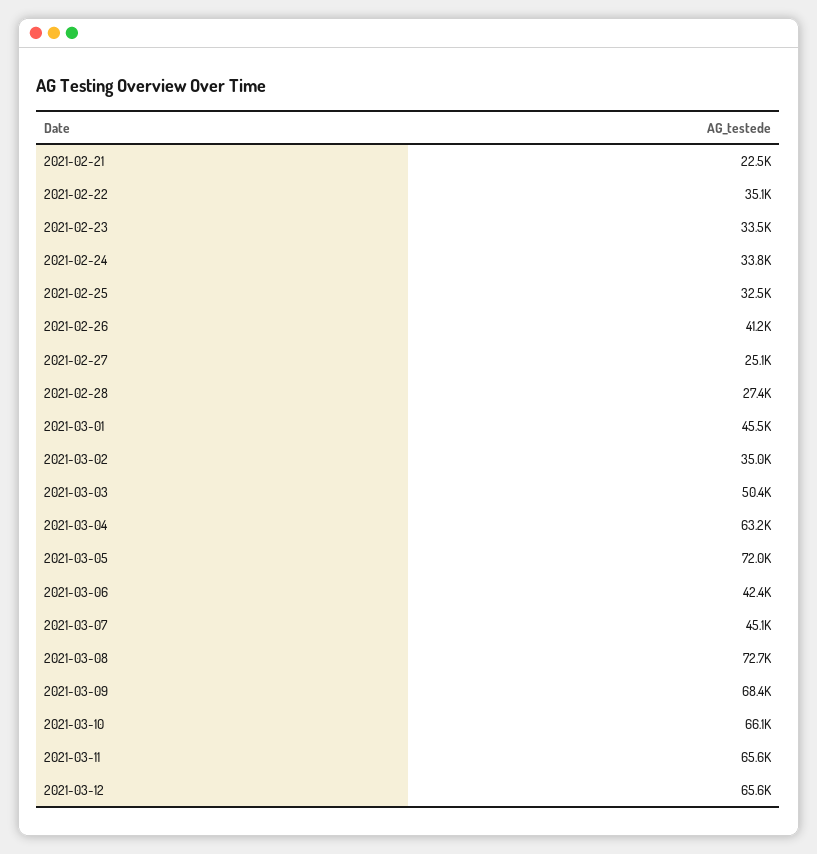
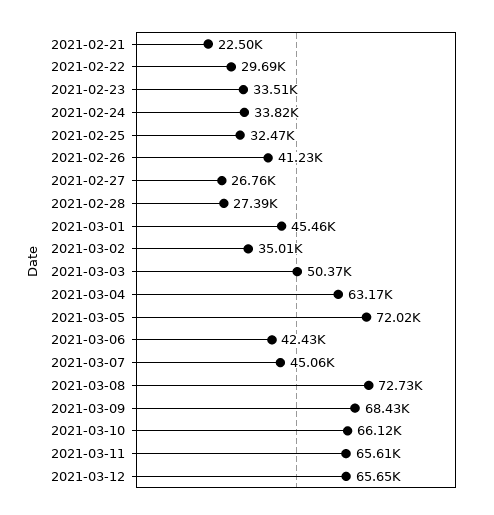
  {
    "2021-02-21": 22500,
-   "2021-02-22": 35100,
+   "2021-02-22": 29690,
    "2021-02-23": 33510,
    "2021-02-24": 33820,
    "2021-02-25": 32470,
    "2021-02-26": 41230,
-   "2021-02-27": 25100,
+   "2021-02-27": 26760,
    "2021-02-28": 27390,
    "2021-03-01": 45460,
    "2021-03-02": 35010,
    "2021-03-03": 50370,
    "2021-03-04": 63170,
    "2021-03-05": 72020,
    "2021-03-06": 42430,
    "2021-03-07": 45060,
    "2021-03-08": 72730,
    "2021-03-09": 68430,
    "2021-03-10": 66120,
    "2021-03-11": 65610,
    "2021-03-12": 65650
  }

